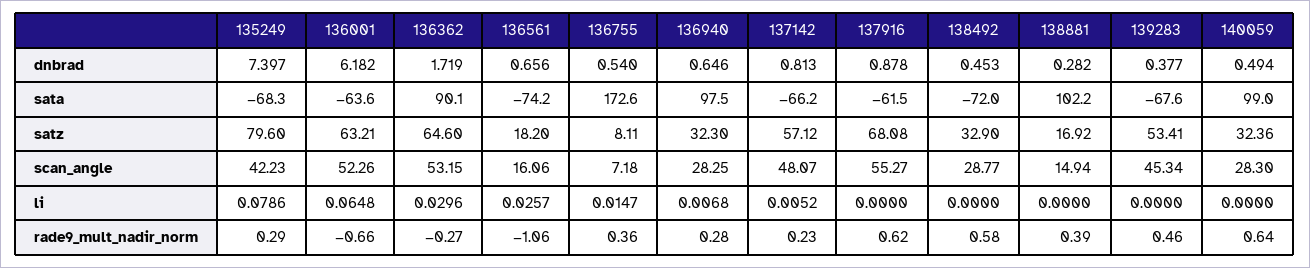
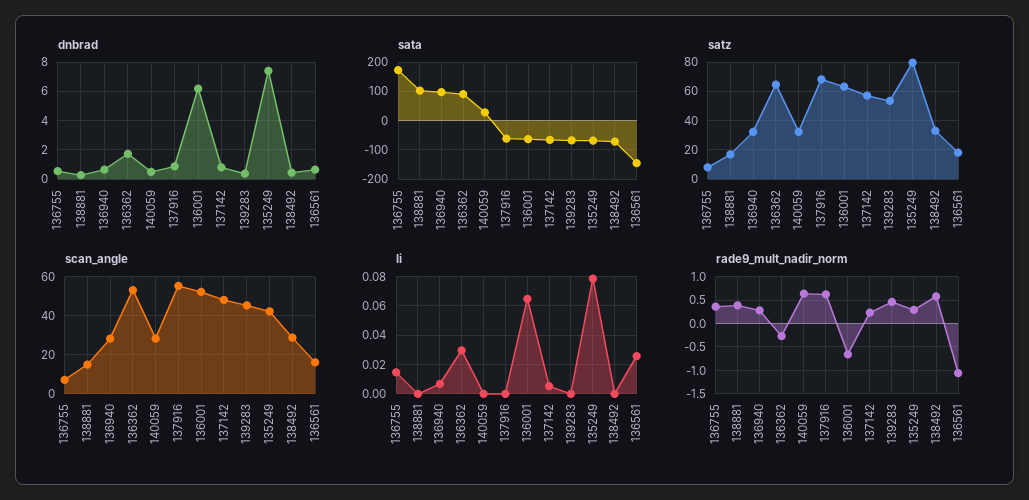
  {
    "dnbrad": {
      "135249": 7.397,
      "136001": 6.182,
      "136362": 1.719,
      "136561": 0.656,
      "136755": 0.54,
      "136940": 0.646,
      "137142": 0.813,
      "137916": 0.878,
      "138492": 0.453,
      "138881": 0.282,
      "139283": 0.377,
      "140059": 0.494
    },
    "sata": {
      "135249": -68.3,
      "136001": -63.6,
      "136362": 90.1,
-     "136561": -74.2,
+     "136561": -150,
      "136755": 172.6,
      "136940": 97.5,
      "137142": -66.2,
      "137916": -61.5,
      "138492": -72,
      "138881": 102.2,
      "139283": -67.6,
-     "140059": 99
+     "140059": 25
    },
    "satz": {
      "135249": 79.6,
      "136001": 63.21,
      "136362": 64.6,
      "136561": 18.2,
      "136755": 8.11,
      "136940": 32.3,
      "137142": 57.12,
      "137916": 68.08,
      "138492": 32.9,
      "138881": 16.92,
      "139283": 53.41,
      "140059": 32.36
    },
    "scan_angle": {
      "135249": 42.23,
      "136001": 52.26,
      "136362": 53.15,
      "136561": 16.06,
      "136755": 7.18,
      "136940": 28.25,
      "137142": 48.07,
      "137916": 55.27,
      "138492": 28.77,
      "138881": 14.94,
      "139283": 45.34,
      "140059": 28.3
    },
    "li": {
      "135249": 0.0786,
      "136001": 0.0648,
      "136362": 0.0296,
      "136561": 0.0257,
      "136755": 0.0147,
      "136940": 0.0068,
      "137142": 0.0052,
      "137916": 0,
      "138492": 0,
      "138881": 0,
      "139283": 0,
      "140059": 0
    },
    "rade9_mult_nadir_norm": {
      "135249": 0.29,
      "136001": -0.66,
      "136362": -0.27,
      "136561": -1.06,
      "136755": 0.36,
      "136940": 0.28,
      "137142": 0.23,
      "137916": 0.62,
      "138492": 0.58,
      "138881": 0.39,
      "139283": 0.46,
      "140059": 0.64
    }
  }

